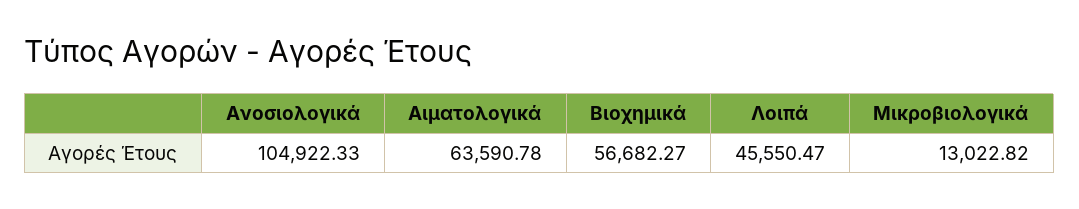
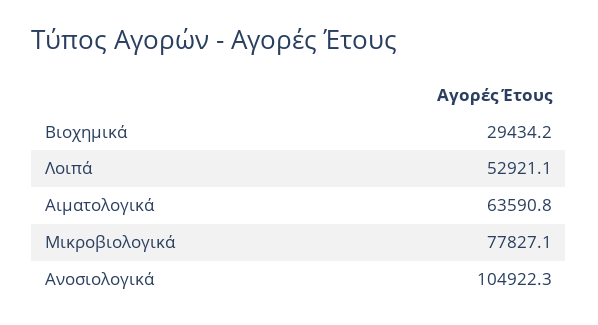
  {
    "Ανοσιολογικά": 104922.33,
    "Αιματολογικά": 63590.78,
-   "Βιοχημικά": 56682.27,
+   "Βιοχημικά": 29434.2,
-   "Λοιπά": 45550.47,
+   "Λοιπά": 52921.1,
-   "Μικροβιολογικά": 13022.82
+   "Μικροβιολογικά": 77827.1
  }

